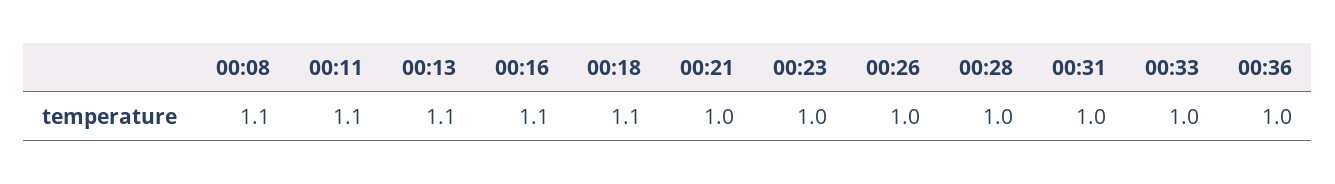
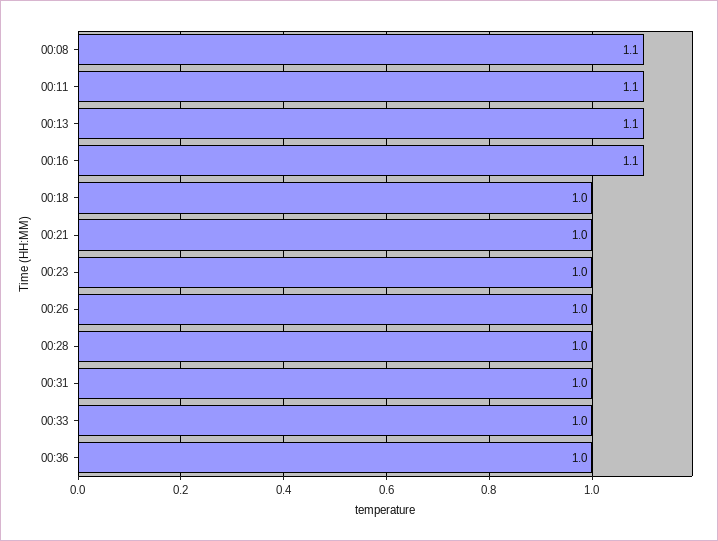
  {
    "00:08": 1.1,
    "00:11": 1.1,
    "00:13": 1.1,
    "00:16": 1.1,
-   "00:18": 1.1,
+   "00:18": 1,
    "00:21": 1,
    "00:23": 1,
    "00:26": 1,
    "00:28": 1,
    "00:31": 1,
    "00:33": 1,
    "00:36": 1
  }

